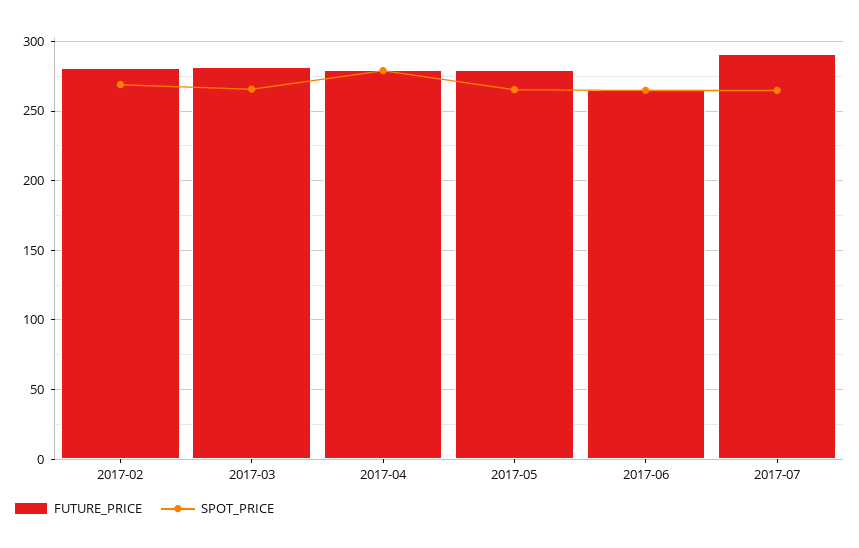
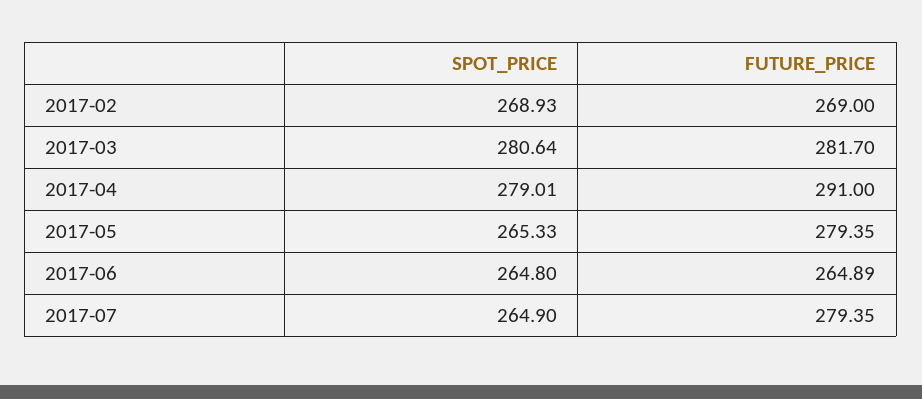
  {
    "FUTURE_PRICE": {
-     "2017-02": 280,
+     "2017-02": 269,
      "2017-03": 281.7,
-     "2017-04": 280,
+     "2017-04": 291,
      "2017-05": 279.35,
      "2017-06": 264.89,
-     "2017-07": 290
+     "2017-07": 279.35
    },
    "SPOT_PRICE": {
      "2017-02": 268.93,
-     "2017-03": 265,
+     "2017-03": 280.64,
      "2017-04": 279.01,
      "2017-05": 265.33,
      "2017-06": 264.8,
      "2017-07": 264.9
    }
  }

